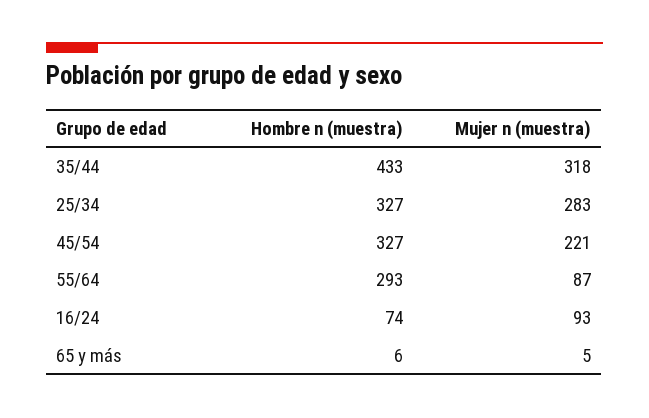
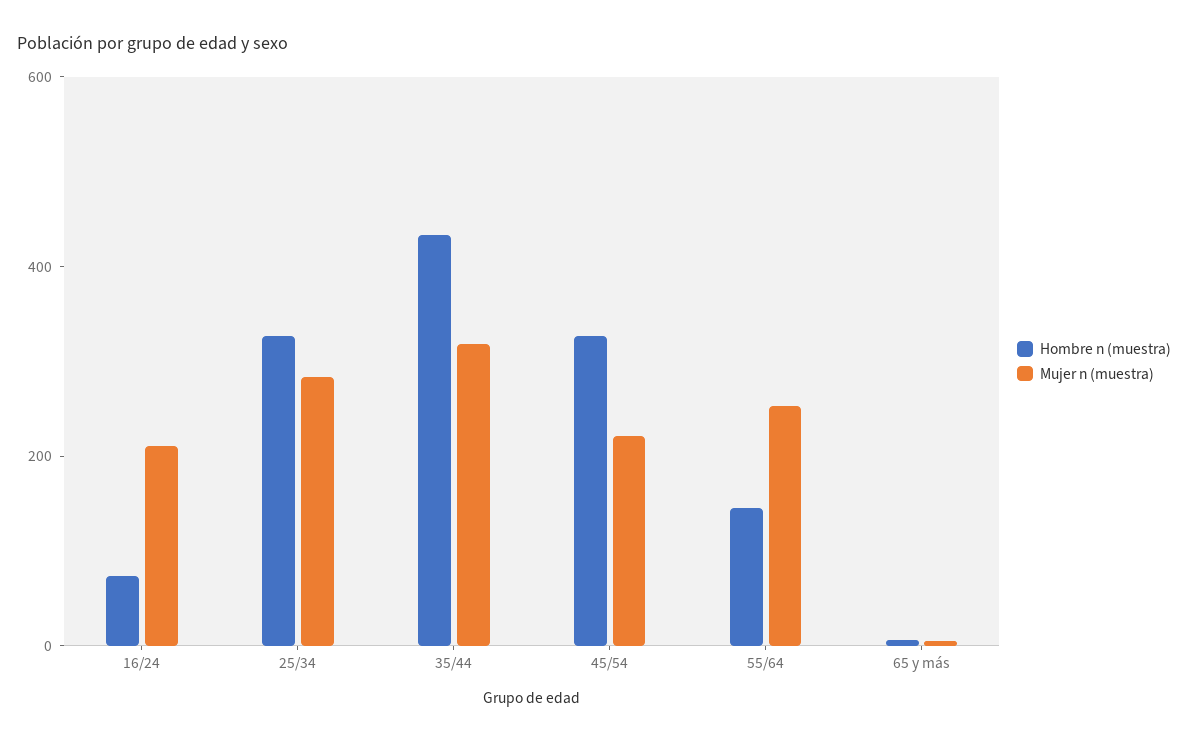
  {
    "Hombre n (muestra)": {
      "35/44": 433,
      "25/34": 327,
      "45/54": 327,
-     "55/64": 293,
+     "55/64": 150,
      "16/24": 74,
      "65 y más": 6
    },
    "Mujer n (muestra)": {
      "35/44": 318,
      "25/34": 283,
      "45/54": 221,
-     "55/64": 87,
+     "55/64": 250,
-     "16/24": 93,
+     "16/24": 200,
      "65 y más": 5
    }
  }

